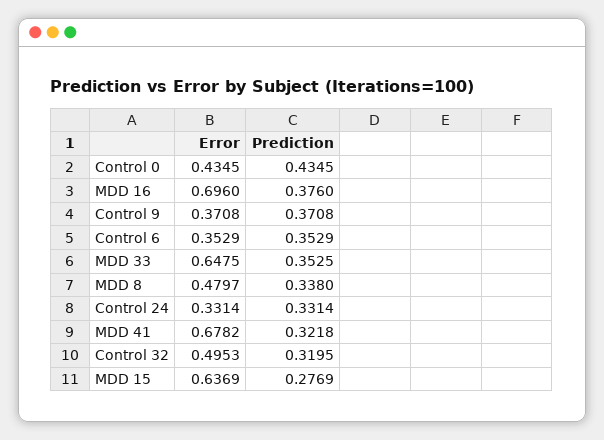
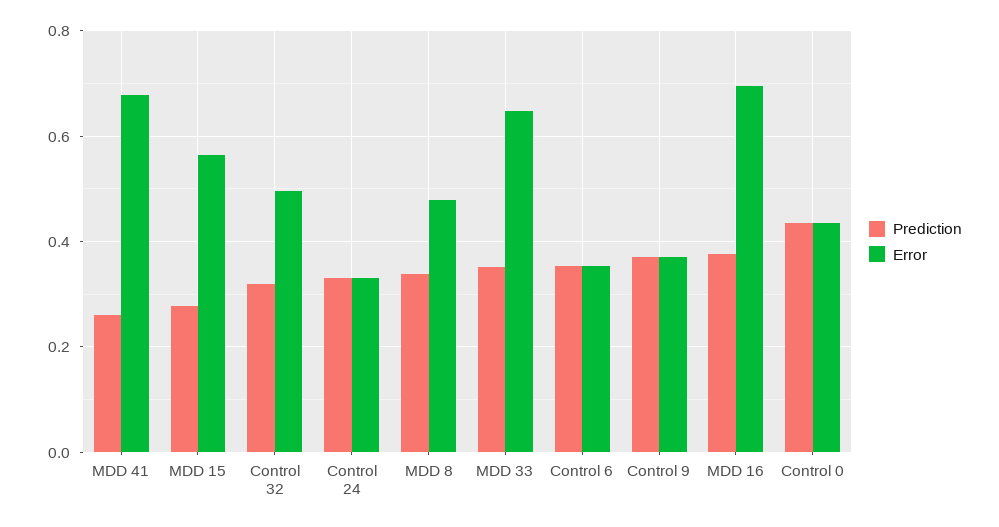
  {
    "Error": {
      "Control 0": 0.4345,
      "MDD 16": 0.696,
      "Control 9": 0.3708,
      "Control 6": 0.3529,
      "MDD 33": 0.6475,
      "MDD 8": 0.4797,
      "Control 24": 0.3314,
      "MDD 41": 0.6782,
      "Control 32": 0.4953,
-     "MDD 15": 0.6369
+     "MDD 15": 0.56
    },
    "Prediction": {
      "Control 0": 0.4345,
      "MDD 16": 0.376,
      "Control 9": 0.3708,
      "Control 6": 0.3529,
      "MDD 33": 0.3525,
      "MDD 8": 0.338,
      "Control 24": 0.3314,
-     "MDD 41": 0.3218,
+     "MDD 41": 0.26,
      "Control 32": 0.3195,
      "MDD 15": 0.2769
    }
  }

